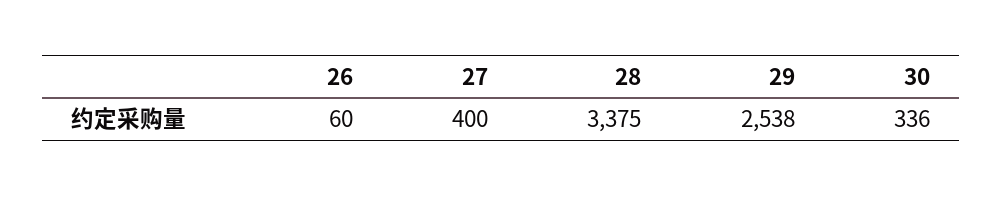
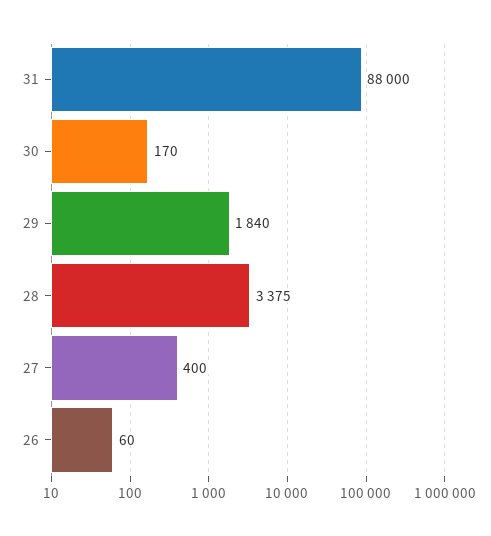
  {
    "26": 60,
    "27": 400,
    "28": 3375,
-   "29": 2538,
+   "29": 1840,
-   "30": 336
+   "30": 170,
+   "31": 88000
  }

